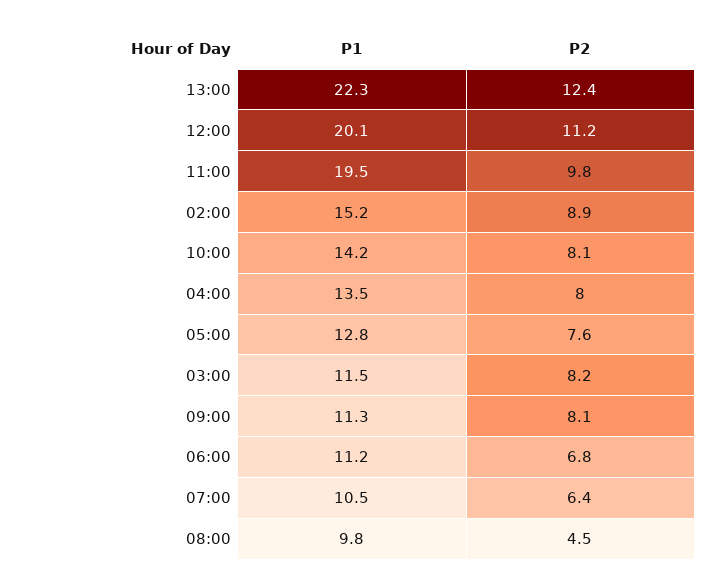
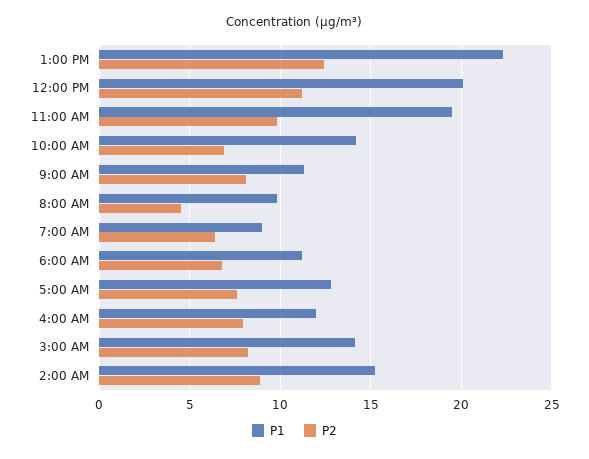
  {
    "P1": {
      "13:00": 22.3,
      "12:00": 20.1,
      "11:00": 19.5,
      "02:00": 15.2,
      "10:00": 14.2,
-     "04:00": 13.5,
+     "04:00": 12,
      "05:00": 12.8,
-     "03:00": 11.5,
+     "03:00": 14,
      "09:00": 11.3,
      "06:00": 11.2,
-     "07:00": 10.5,
+     "07:00": 9,
      "08:00": 9.8
    },
    "P2": {
      "13:00": 12.4,
      "12:00": 11.2,
      "11:00": 9.8,
      "02:00": 8.9,
-     "10:00": 8.1,
+     "10:00": 7,
      "04:00": 8,
      "05:00": 7.6,
      "03:00": 8.2,
      "09:00": 8.1,
      "06:00": 6.8,
      "07:00": 6.4,
      "08:00": 4.5
    }
  }

